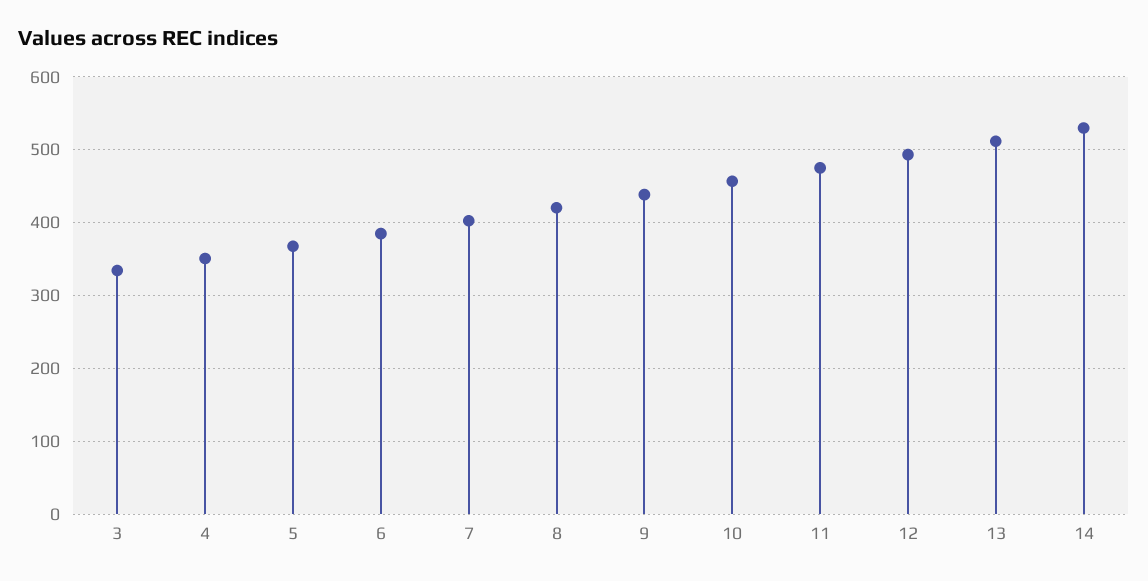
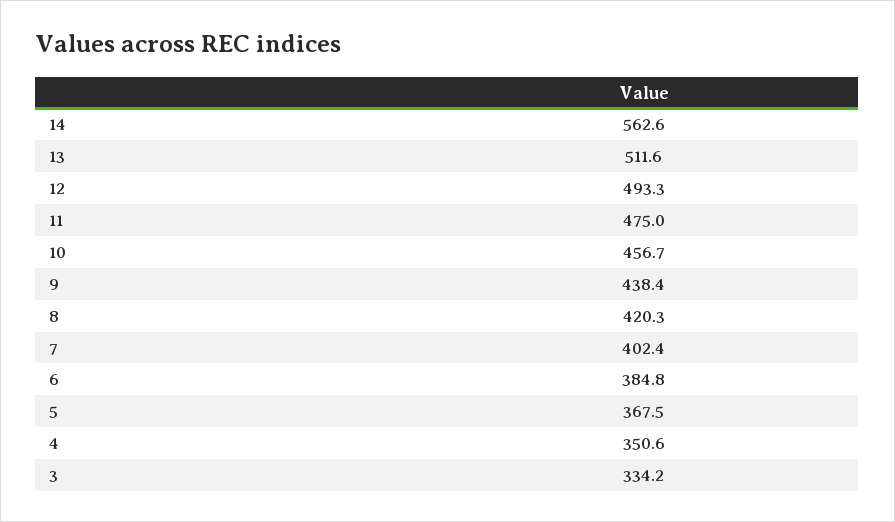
  {
    "3": 334.2,
    "4": 350.6,
    "5": 367.5,
    "6": 384.8,
    "7": 402.4,
    "8": 420.3,
    "9": 438.4,
    "10": 456.7,
    "11": 475,
    "12": 493.3,
    "13": 511.6,
-   "14": 530
+   "14": 562.6
  }

